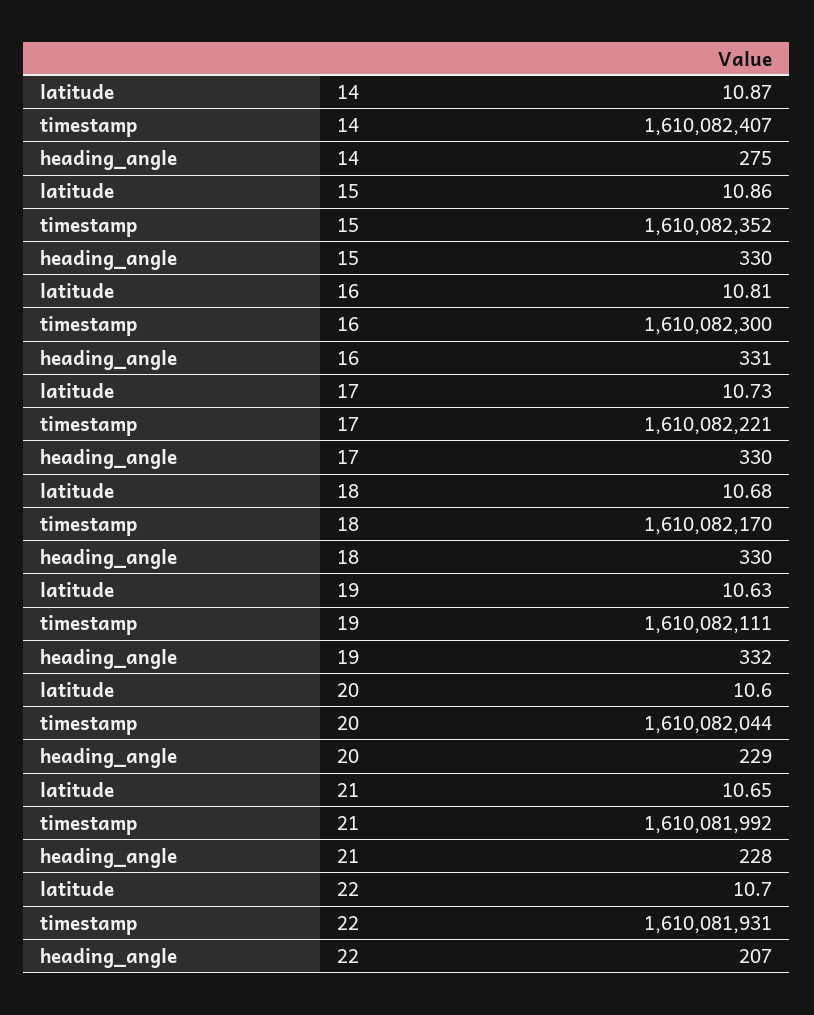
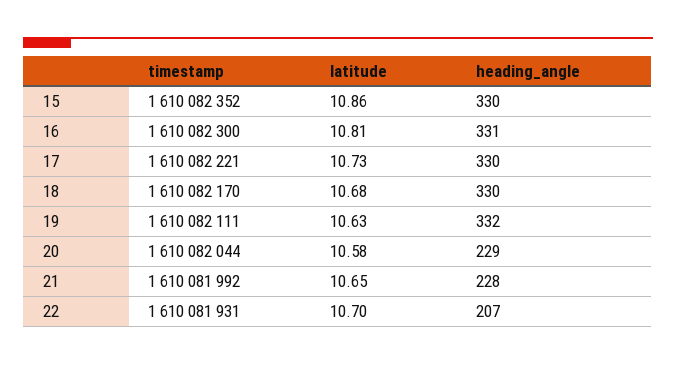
  {
    "latitude": {
-     "14": 10.87,
      "15": 10.86,
      "16": 10.81,
      "17": 10.73,
      "18": 10.68,
      "19": 10.63,
-     "20": 10.6,
+     "20": 10.58,
      "21": 10.65,
      "22": 10.7
    },
    "timestamp": {
-     "14": 1610082407,
      "15": 1610082352,
      "16": 1610082300,
      "17": 1610082221,
      "18": 1610082170,
      "19": 1610082111,
      "20": 1610082044,
      "21": 1610081992,
      "22": 1610081931
    },
    "heading_angle": {
-     "14": 275,
      "15": 330,
      "16": 331,
      "17": 330,
      "18": 330,
      "19": 332,
      "20": 229,
      "21": 228,
      "22": 207
    }
  }

